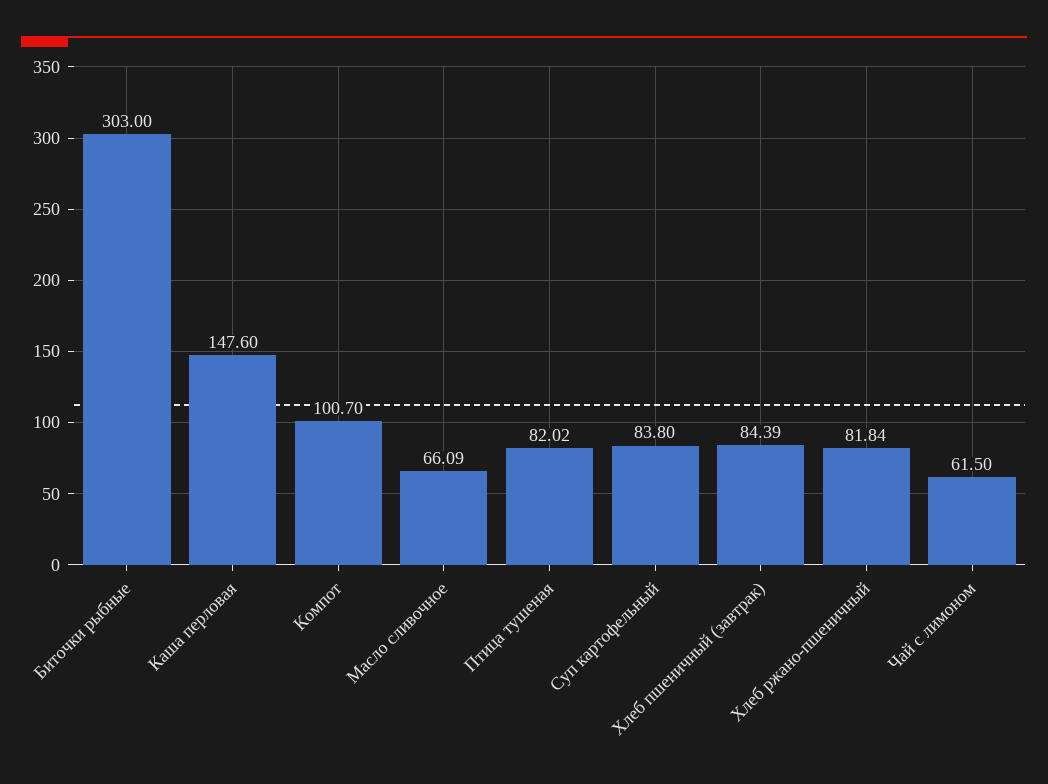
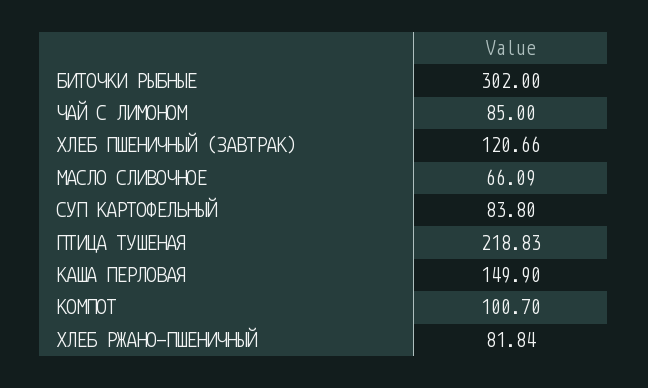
  {
-   "Биточки рыбные": 303,
+   "Биточки рыбные": 302,
-   "Каша перловая": 147.6,
+   "Каша перловая": 149.9,
    "Компот": 100.7,
    "Масло сливочное": 66.09,
-   "Птица тушеная": 82.02,
+   "Птица тушеная": 218.83,
    "Суп картофельный": 83.8,
-   "Хлеб пшеничный (завтрак)": 84.39,
+   "Хлеб пшеничный (завтрак)": 120.66,
    "Хлеб ржано-пшеничный": 81.84,
-   "Чай с лимоном": 61.5
+   "Чай с лимоном": 85
  }

